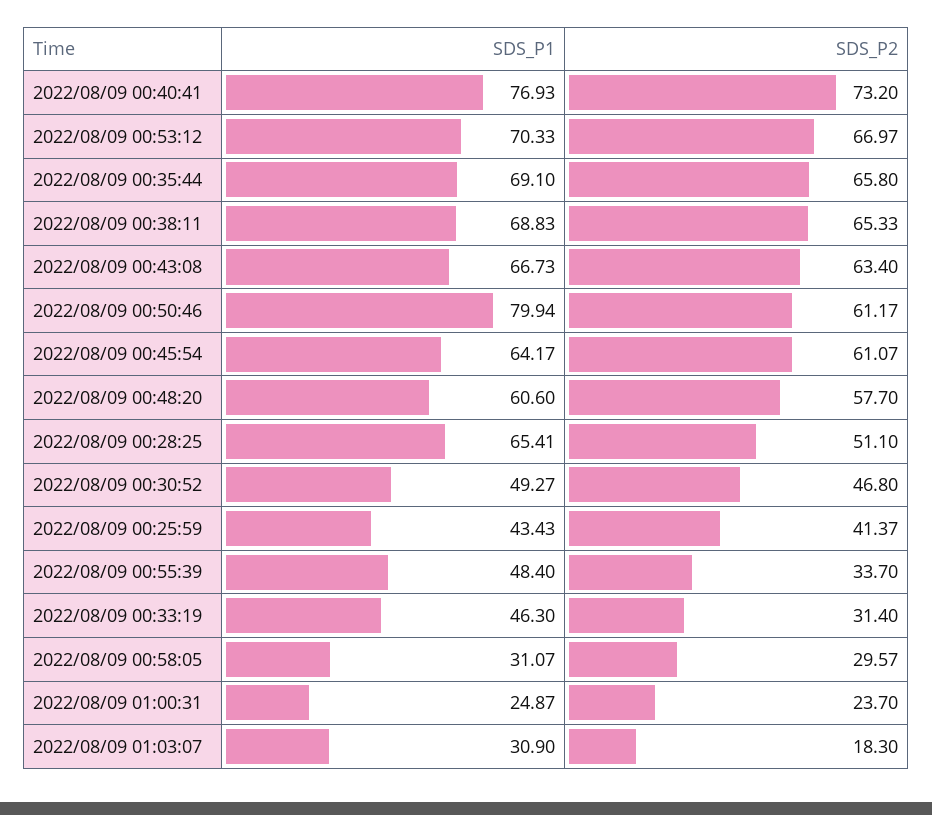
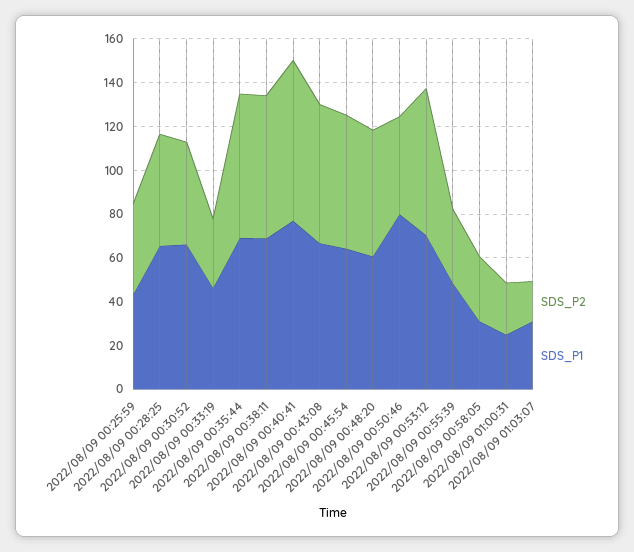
  {
    "SDS_P1": {
      "2022/08/09 00:40:41": 76.93,
      "2022/08/09 00:53:12": 70.33,
      "2022/08/09 00:35:44": 69.1,
      "2022/08/09 00:38:11": 68.83,
      "2022/08/09 00:43:08": 66.73,
      "2022/08/09 00:50:46": 79.94,
      "2022/08/09 00:45:54": 64.17,
      "2022/08/09 00:48:20": 60.6,
      "2022/08/09 00:28:25": 65.41,
-     "2022/08/09 00:30:52": 49.27,
+     "2022/08/09 00:30:52": 65,
      "2022/08/09 00:25:59": 43.43,
      "2022/08/09 00:55:39": 48.4,
      "2022/08/09 00:33:19": 46.3,
      "2022/08/09 00:58:05": 31.07,
      "2022/08/09 01:00:31": 24.87,
      "2022/08/09 01:03:07": 30.9
    },
    "SDS_P2": {
      "2022/08/09 00:40:41": 73.2,
      "2022/08/09 00:53:12": 66.97,
      "2022/08/09 00:35:44": 65.8,
      "2022/08/09 00:38:11": 65.33,
      "2022/08/09 00:43:08": 63.4,
-     "2022/08/09 00:50:46": 61.17,
+     "2022/08/09 00:50:46": 45,
      "2022/08/09 00:45:54": 61.07,
      "2022/08/09 00:48:20": 57.7,
      "2022/08/09 00:28:25": 51.1,
      "2022/08/09 00:30:52": 46.8,
      "2022/08/09 00:25:59": 41.37,
      "2022/08/09 00:55:39": 33.7,
      "2022/08/09 00:33:19": 31.4,
      "2022/08/09 00:58:05": 29.57,
      "2022/08/09 01:00:31": 23.7,
      "2022/08/09 01:03:07": 18.3
    }
  }

